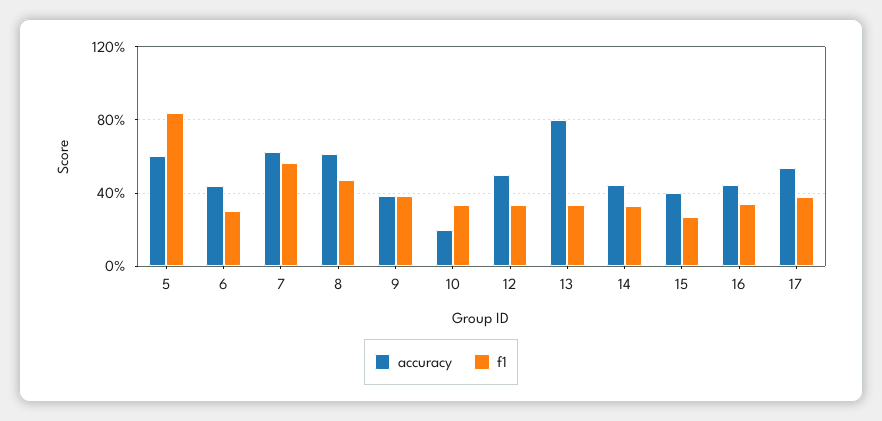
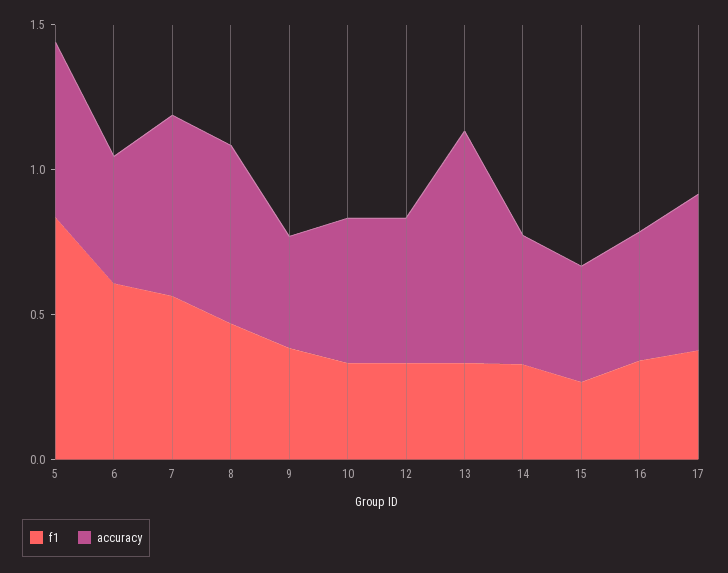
  {
    "accuracy": {
      "5": 0.6,
      "6": 0.45,
      "7": 0.65,
      "8": 0.6,
      "9": 0.4,
-     "10": 0.2,
+     "10": 0.5,
      "12": 0.5,
      "13": 0.8,
      "14": 0.45,
      "15": 0.4,
      "16": 0.45,
      "17": 0.55
    },
    "f1": {
      "5": 0.85,
-     "6": 0.3,
+     "6": 0.6,
      "7": 0.55,
      "8": 0.45,
      "9": 0.4,
      "10": 0.35,
      "12": 0.35,
      "13": 0.35,
      "14": 0.35,
      "15": 0.25,
      "16": 0.35,
      "17": 0.4
    }
  }

